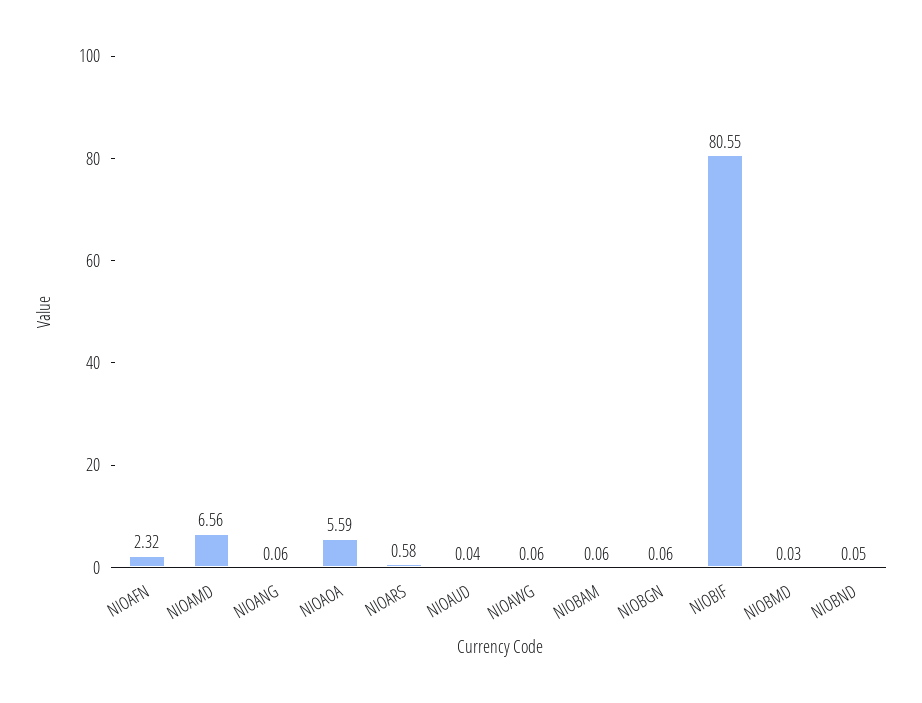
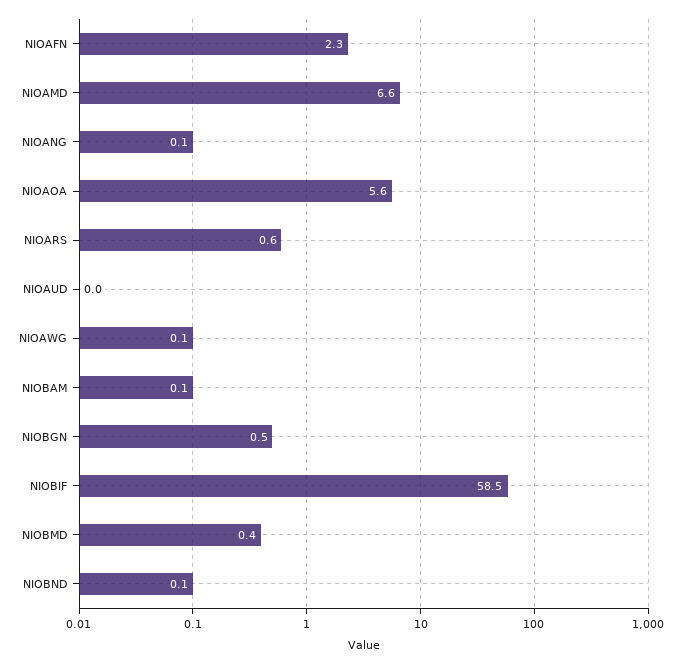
  {
    "NIOAFN": 2.32,
    "NIOAMD": 6.56,
    "NIOANG": 0.06,
    "NIOAOA": 5.59,
    "NIOARS": 0.58,
    "NIOAUD": 0.04,
    "NIOAWG": 0.06,
    "NIOBAM": 0.06,
-   "NIOBGN": 0.06,
+   "NIOBGN": 0.5,
-   "NIOBIF": 80.55,
+   "NIOBIF": 58.5,
-   "NIOBMD": 0.03,
+   "NIOBMD": 0.4,
    "NIOBND": 0.05
  }

